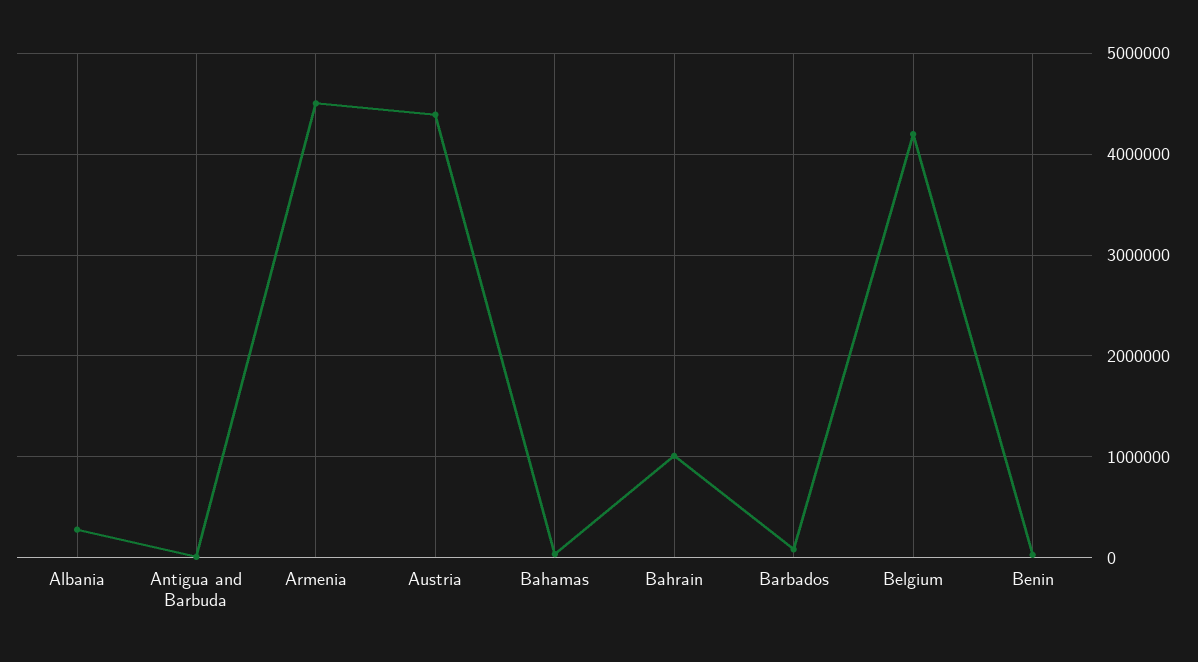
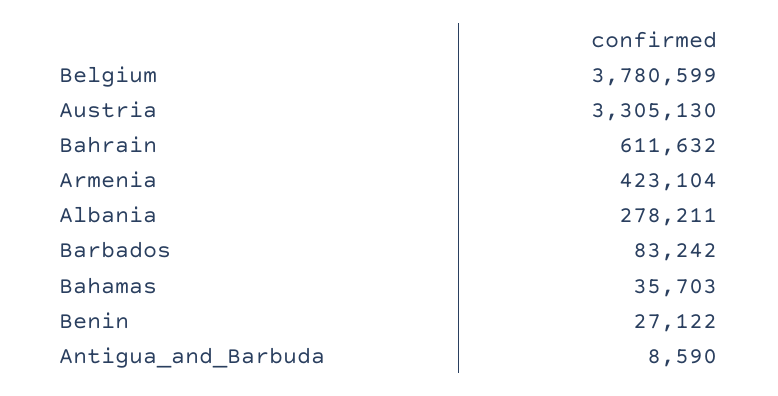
  {
    "Albania": 278211,
    "Antigua and Barbuda": 8590,
-   "Armenia": 4500000,
+   "Armenia": 423104,
-   "Austria": 4400000,
+   "Austria": 3305130,
    "Bahamas": 35703,
-   "Bahrain": 1000000,
+   "Bahrain": 611632,
    "Barbados": 83242,
-   "Belgium": 4200000,
+   "Belgium": 3780599,
    "Benin": 27122
  }

